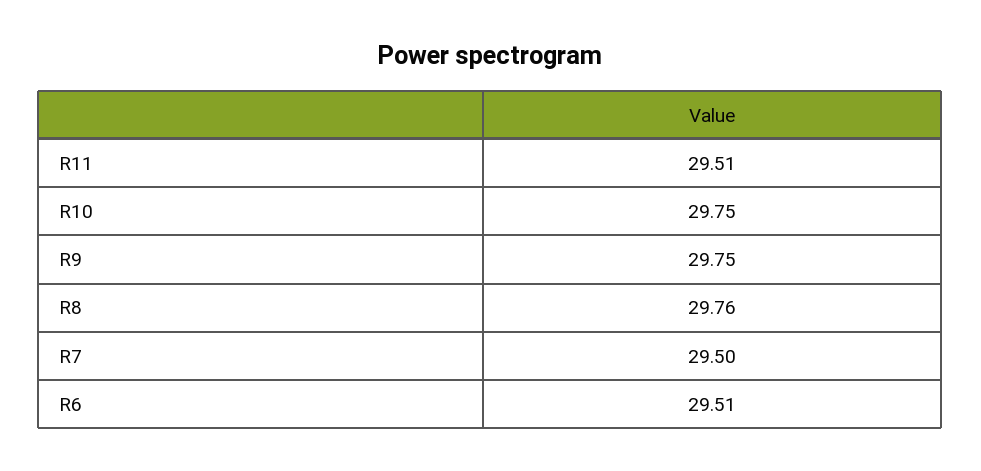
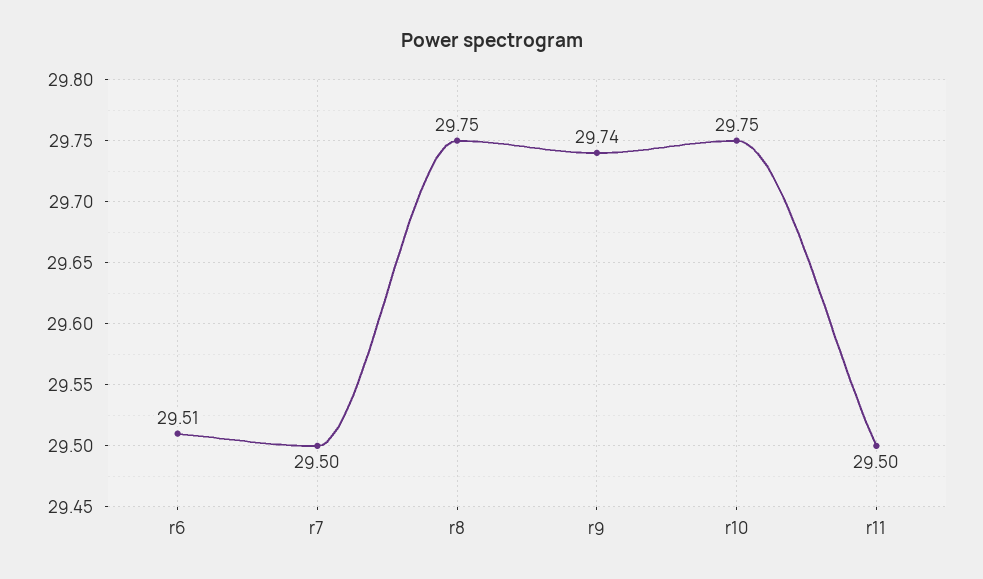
  {
-   "R11": 29.51,
+   "R11": 29.5,
    "R10": 29.75,
-   "R9": 29.75,
+   "R9": 29.74,
-   "R8": 29.76,
+   "R8": 29.75,
    "R7": 29.5,
    "R6": 29.51
  }

